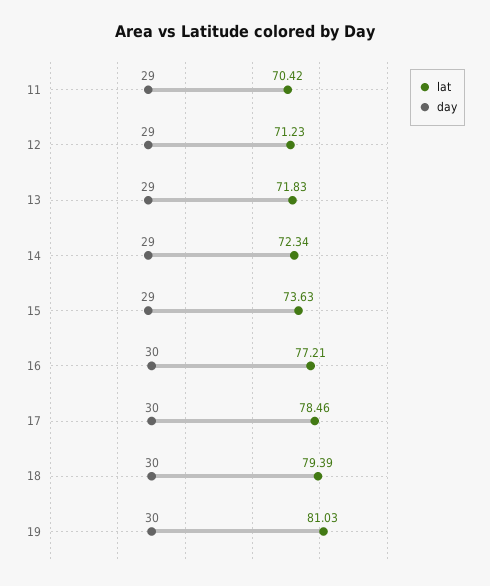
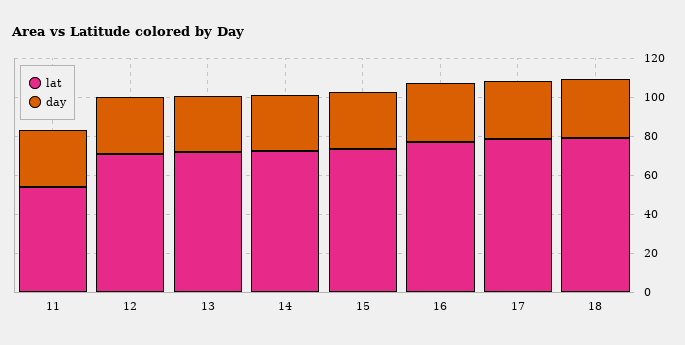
  {
    "lat": {
-     "11": 70.42,
+     "11": 55,
      "12": 71.23,
      "13": 71.83,
      "14": 72.34,
      "15": 73.63,
      "16": 77.21,
      "17": 78.46,
-     "18": 79.39,
+     "18": 79.39
-     "19": 81.03
    },
    "day": {
      "11": 29,
      "12": 29,
      "13": 29,
      "14": 29,
      "15": 29,
      "16": 30,
      "17": 30,
-     "18": 30,
+     "18": 30
-     "19": 30
    }
  }

